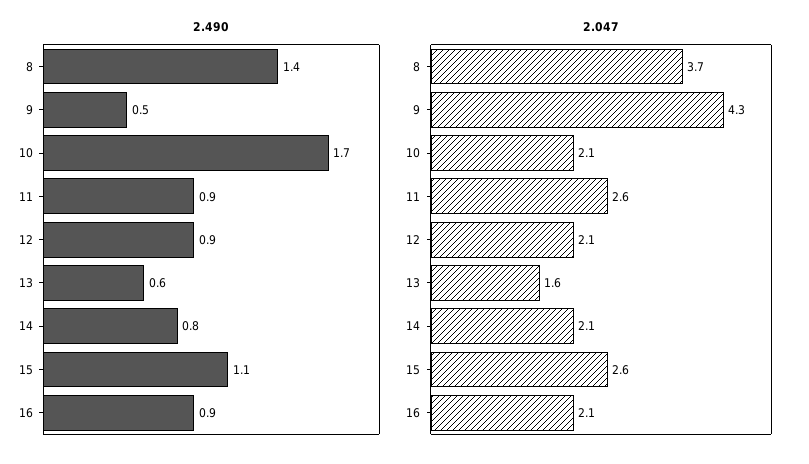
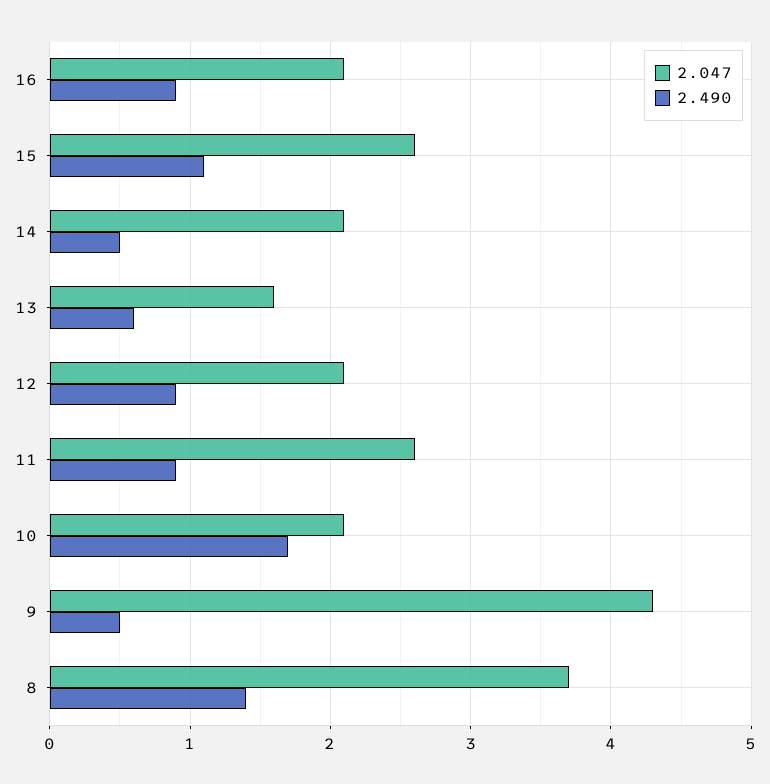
  {
    "2.490": {
      "8": 1.4,
      "9": 0.5,
      "10": 1.7,
      "11": 0.9,
      "12": 0.9,
      "13": 0.6,
-     "14": 0.8,
+     "14": 0.5,
      "15": 1.1,
      "16": 0.9
    },
    "2.047": {
      "8": 3.7,
      "9": 4.3,
      "10": 2.1,
      "11": 2.6,
      "12": 2.1,
      "13": 1.6,
      "14": 2.1,
      "15": 2.6,
      "16": 2.1
    }
  }

